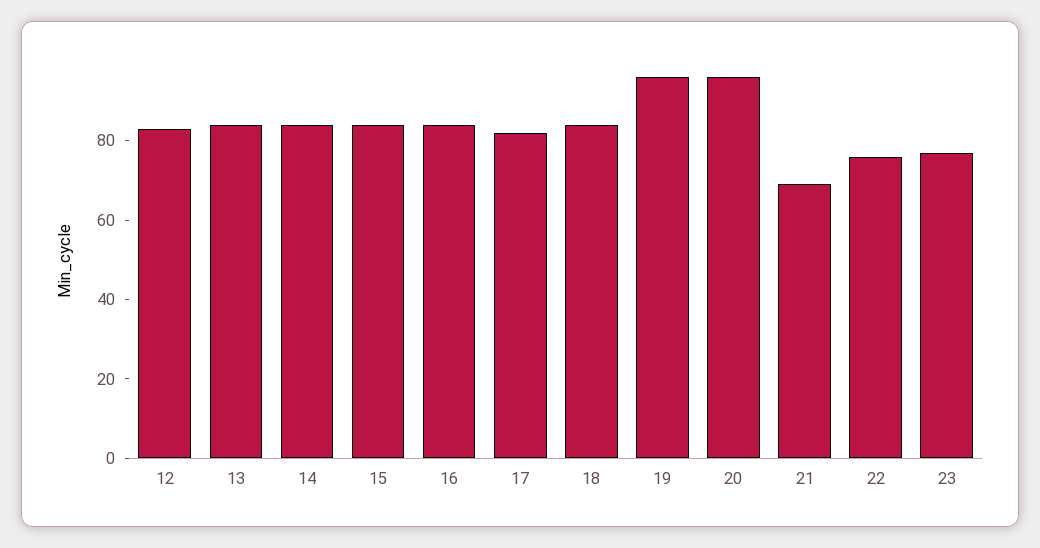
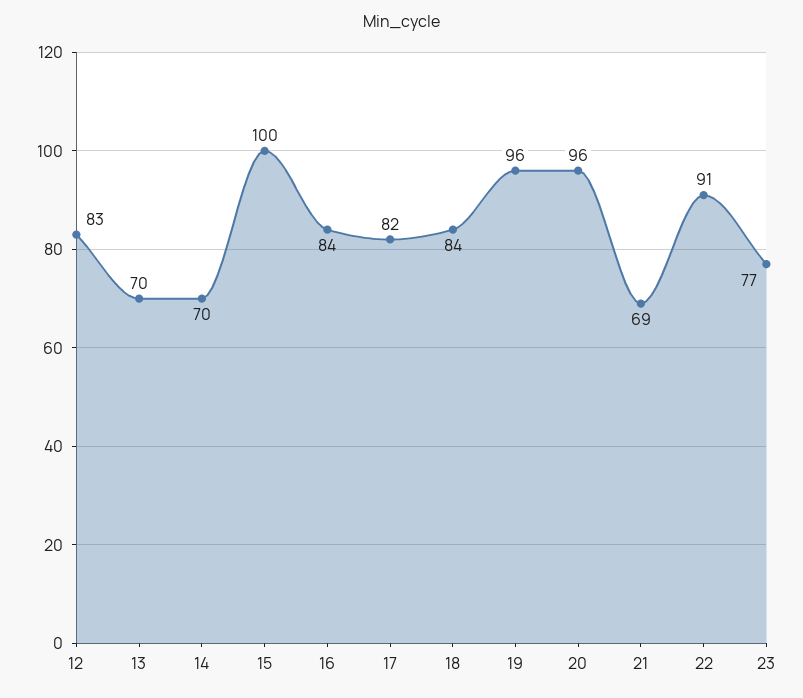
  {
    "12": 83,
-   "13": 85,
+   "13": 70,
-   "14": 85,
+   "14": 70,
-   "15": 85,
+   "15": 100,
    "16": 84,
    "17": 82,
    "18": 84,
    "19": 96,
    "20": 96,
    "21": 69,
-   "22": 75,
+   "22": 91,
    "23": 77
  }

